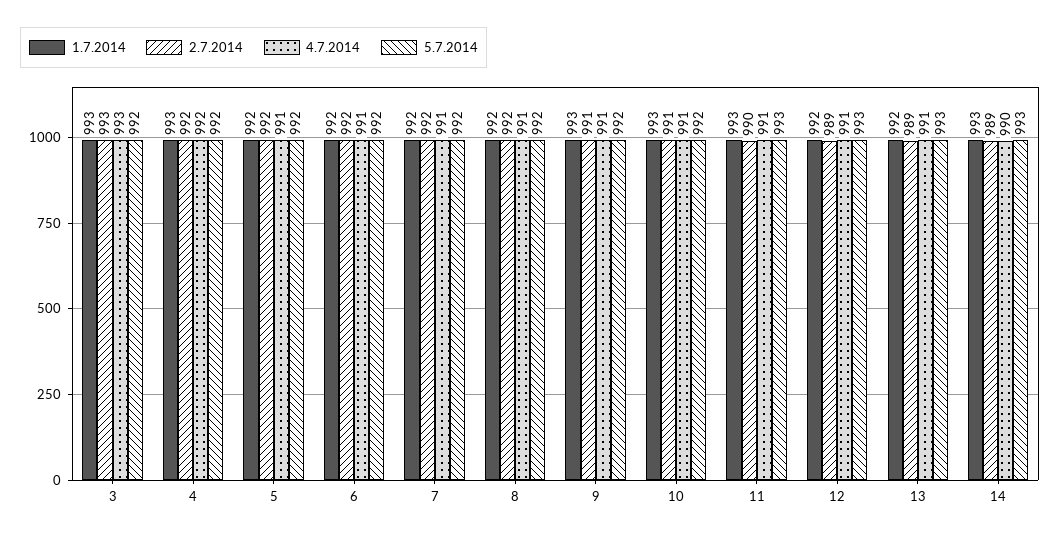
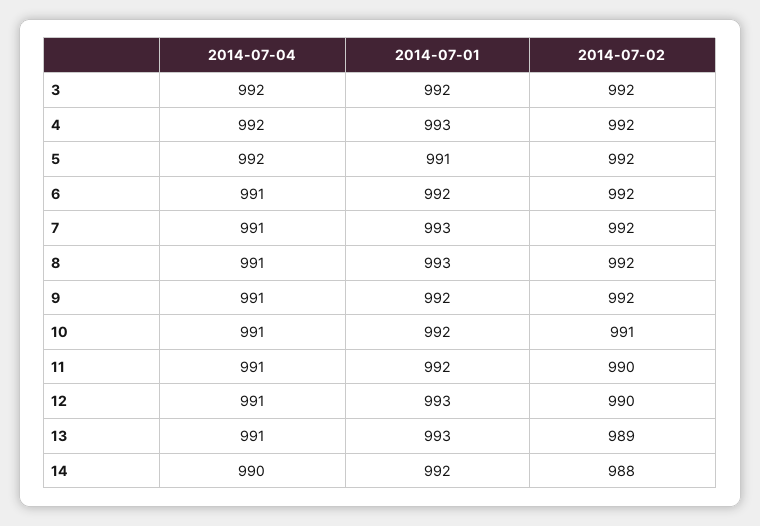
  {
    "1.7.2014": {
-     "3": 993,
+     "3": 992,
      "4": 993,
-     "5": 992,
+     "5": 991,
      "6": 992,
-     "7": 992,
+     "7": 993,
-     "8": 992,
+     "8": 993,
-     "9": 993,
+     "9": 992,
-     "10": 993,
+     "10": 992,
-     "11": 993,
+     "11": 992,
-     "12": 992,
+     "12": 993,
-     "13": 992,
+     "13": 993,
-     "14": 993
+     "14": 992
    },
    "2.7.2014": {
-     "3": 993,
+     "3": 992,
      "4": 992,
      "5": 992,
      "6": 992,
      "7": 992,
      "8": 992,
-     "9": 991,
+     "9": 992,
      "10": 991,
      "11": 990,
-     "12": 989,
+     "12": 990,
      "13": 989,
-     "14": 989
+     "14": 988
    },
    "4.7.2014": {
-     "3": 993,
+     "3": 992,
      "4": 992,
-     "5": 991,
+     "5": 992,
      "6": 991,
      "7": 991,
      "8": 991,
      "9": 991,
      "10": 991,
      "11": 991,
      "12": 991,
      "13": 991,
      "14": 990
-   },
+   }
-   "5.7.2014": {
-     "3": 992,
-     "4": 992,
-     "5": 992,
-     "6": 992,
-     "7": 992,
-     "8": 992,
-     "9": 992,
-     "10": 992,
-     "11": 993,
-     "12": 993,
-     "13": 993,
-     "14": 993
-   }
  }

